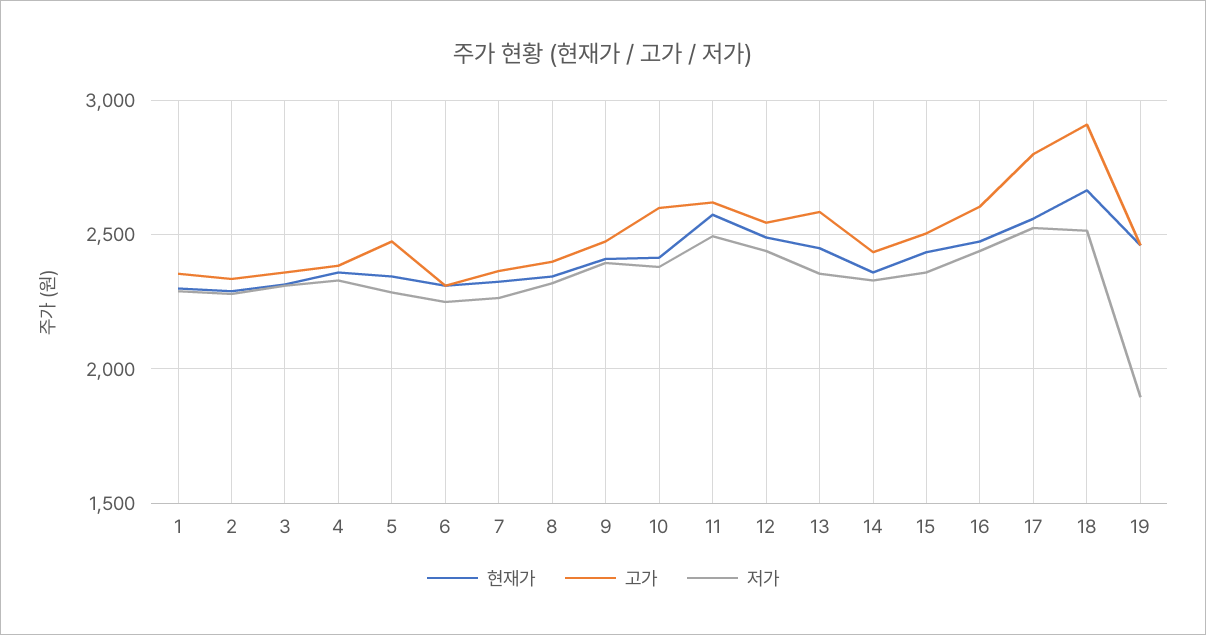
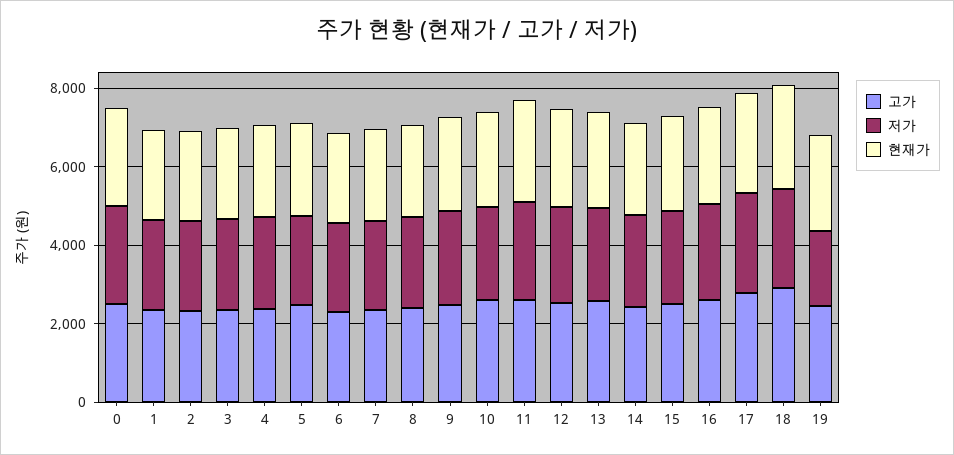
  {
    "현재가": {
      "1": 2300,
      "2": 2300,
      "3": 2300,
      "4": 2350,
      "5": 2350,
      "6": 2300,
      "7": 2350,
      "8": 2350,
      "9": 2400,
      "10": 2400,
      "11": 2600,
      "12": 2500,
      "13": 2450,
      "14": 2350,
      "15": 2450,
      "16": 2500,
      "17": 2550,
      "18": 2650,
-     "19": 2450
+     "19": 2450,
+     "0": 2500
    },
    "고가": {
      "1": 2350,
      "2": 2350,
      "3": 2350,
      "4": 2400,
      "5": 2500,
      "6": 2300,
      "7": 2350,
      "8": 2400,
      "9": 2500,
      "10": 2600,
      "11": 2600,
      "12": 2550,
      "13": 2600,
      "14": 2450,
      "15": 2500,
      "16": 2600,
      "17": 2800,
      "18": 2900,
-     "19": 2450
+     "19": 2450,
+     "0": 2500
    },
    "저가": {
      "1": 2300,
      "2": 2300,
      "3": 2300,
      "4": 2350,
      "5": 2300,
      "6": 2250,
      "7": 2250,
      "8": 2300,
      "9": 2400,
      "10": 2400,
      "11": 2500,
      "12": 2450,
      "13": 2350,
      "14": 2350,
      "15": 2350,
      "16": 2450,
      "17": 2550,
      "18": 2500,
-     "19": 1900
+     "19": 1900,
+     "0": 2500
    }
  }

